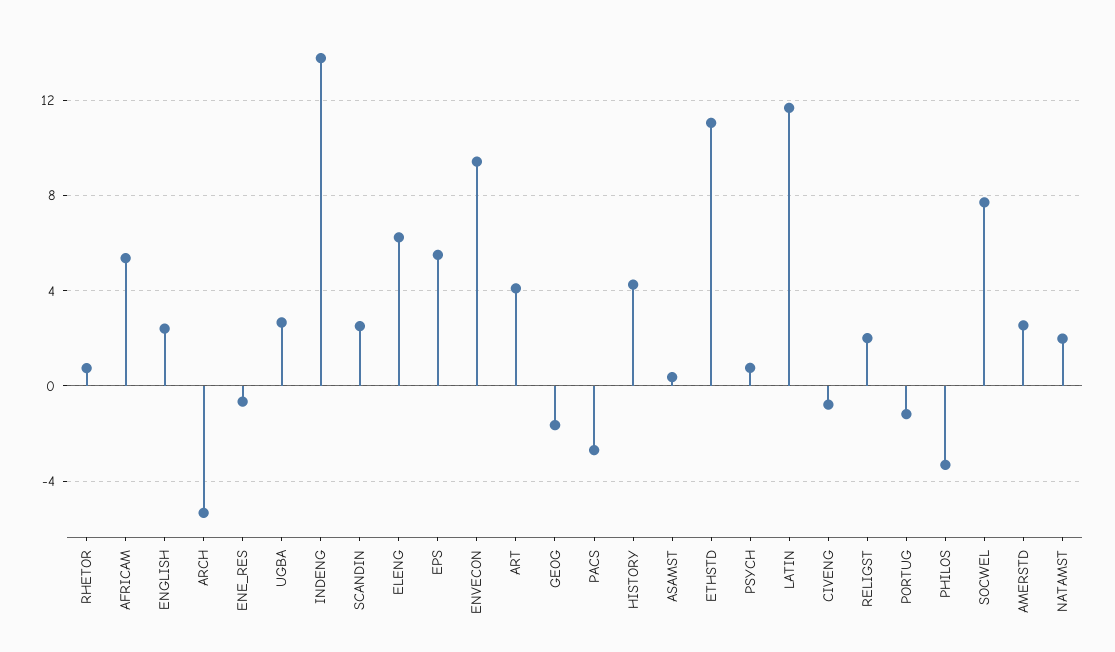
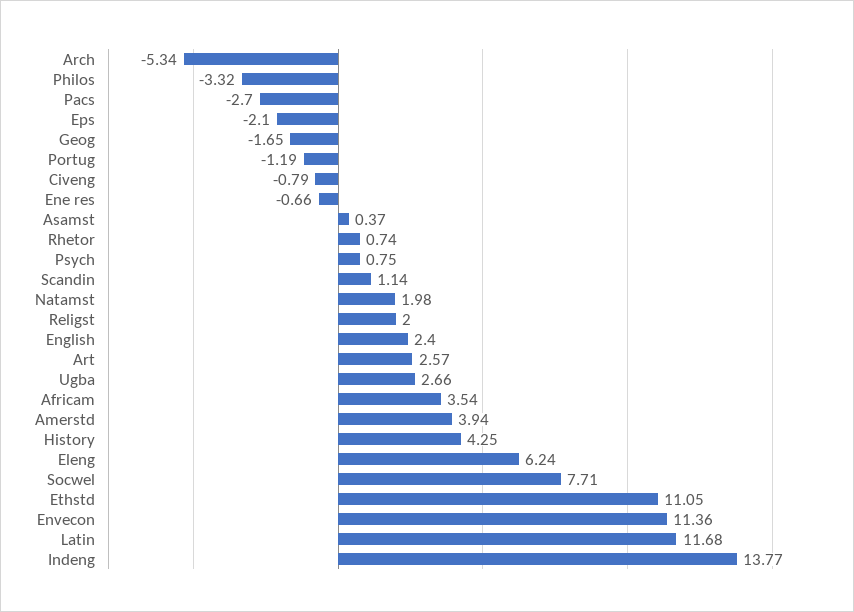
  {
    "RHETOR": 0.74,
-   "AFRICAM": 5.5,
+   "AFRICAM": 3.54,
    "ENGLISH": 2.4,
    "ARCH": -5.34,
    "ENE_RES": -0.66,
    "UGBA": 2.66,
    "INDENG": 13.77,
-   "SCANDIN": 2.5,
+   "SCANDIN": 1.14,
    "ELENG": 6.24,
-   "EPS": 5.5,
+   "EPS": -2.1,
-   "ENVECON": 9.5,
+   "ENVECON": 11.36,
-   "ART": 4,
+   "ART": 2.57,
    "GEOG": -1.65,
    "PACS": -2.7,
    "HISTORY": 4.25,
    "ASAMST": 0.37,
    "ETHSTD": 11.05,
    "PSYCH": 0.75,
    "LATIN": 11.68,
    "CIVENG": -0.79,
    "RELIGST": 2,
    "PORTUG": -1.19,
    "PHILOS": -3.32,
    "SOCWEL": 7.71,
-   "AMERSTD": 2.5,
+   "AMERSTD": 3.94,
    "NATAMST": 1.98
  }

